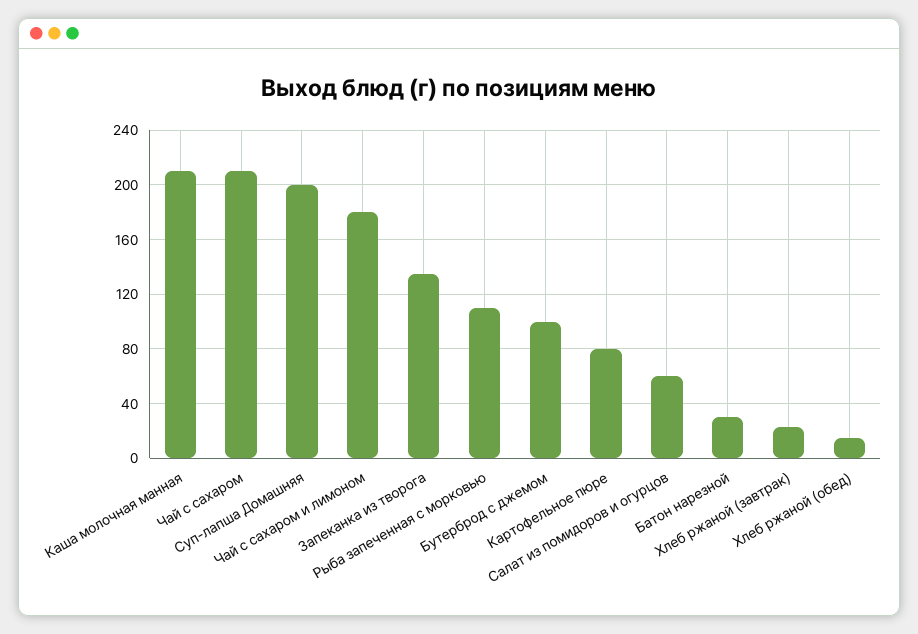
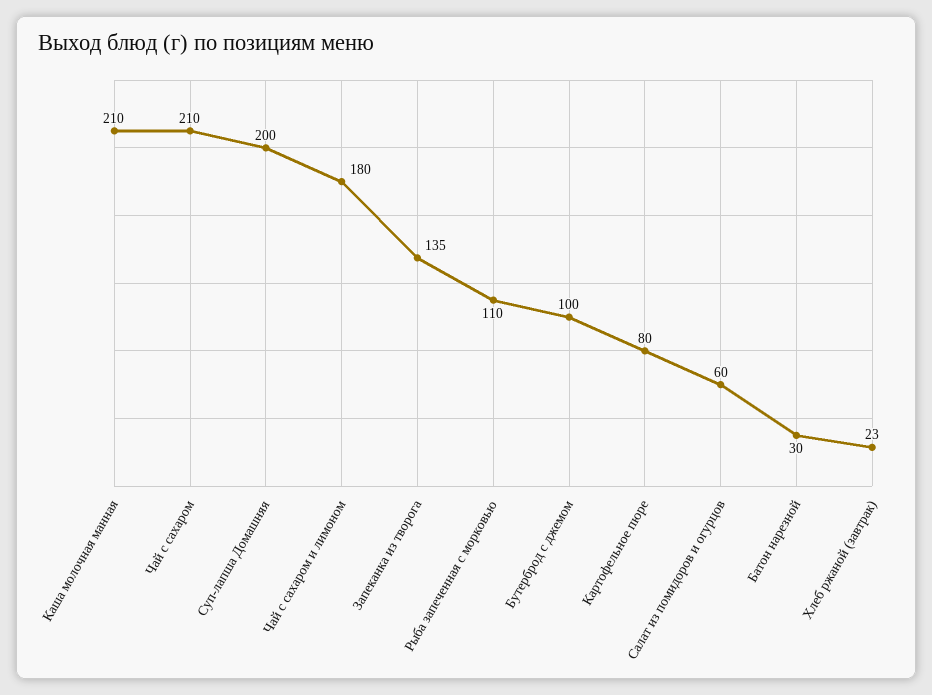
  {
    "Каша молочная манная": 210,
    "Чай с сахаром": 210,
    "Суп-лапша Домашняя": 200,
    "Чай с сахаром и лимоном": 180,
    "Запеканка из творога": 135,
    "Рыба запеченная с морковью": 110,
    "Бутерброд с джемом": 100,
    "Картофельное пюре": 80,
    "Салат из помидоров и огурцов": 60,
    "Батон нарезной": 30,
-   "Хлеб ржаной (завтрак)": 23,
+   "Хлеб ржаной (завтрак)": 23
-   "Хлеб ржаной (обед)": 15
  }

